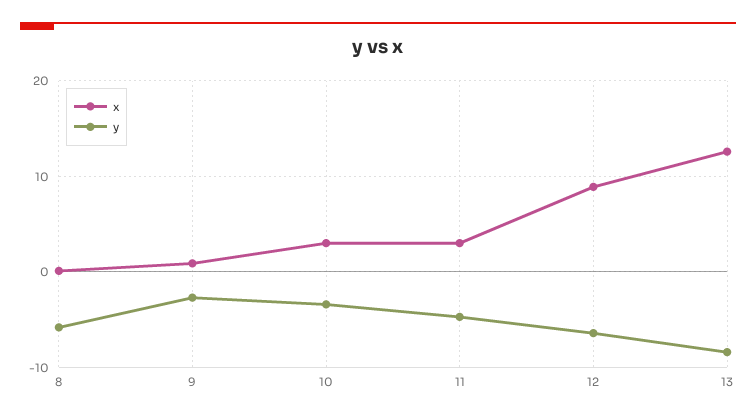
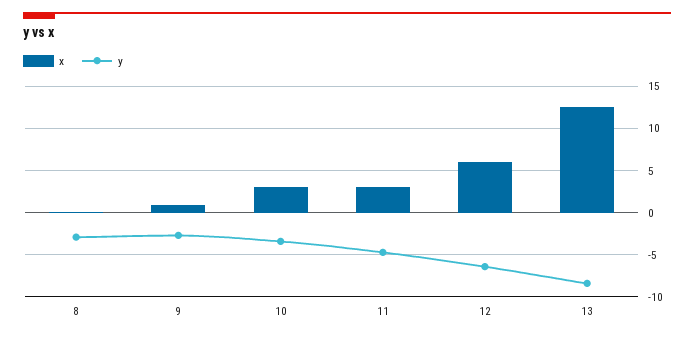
  {
    "x": {
      "8": 0,
      "9": 1,
      "10": 3,
      "11": 3,
-     "12": 9,
+     "12": 6,
      "13": 13
    },
    "y": {
-     "8": -6,
+     "8": -3,
      "9": -3,
      "10": -3,
      "11": -5,
      "12": -6,
      "13": -8
    }
  }

